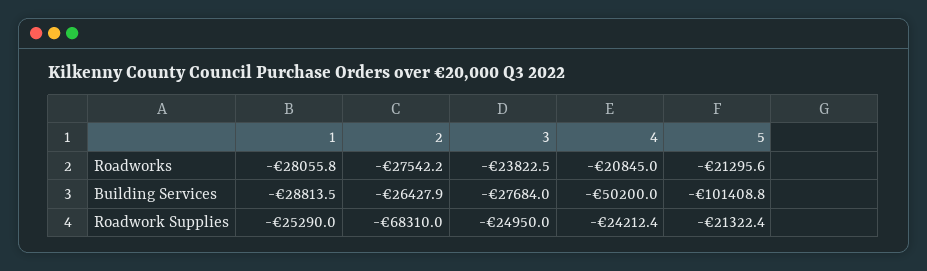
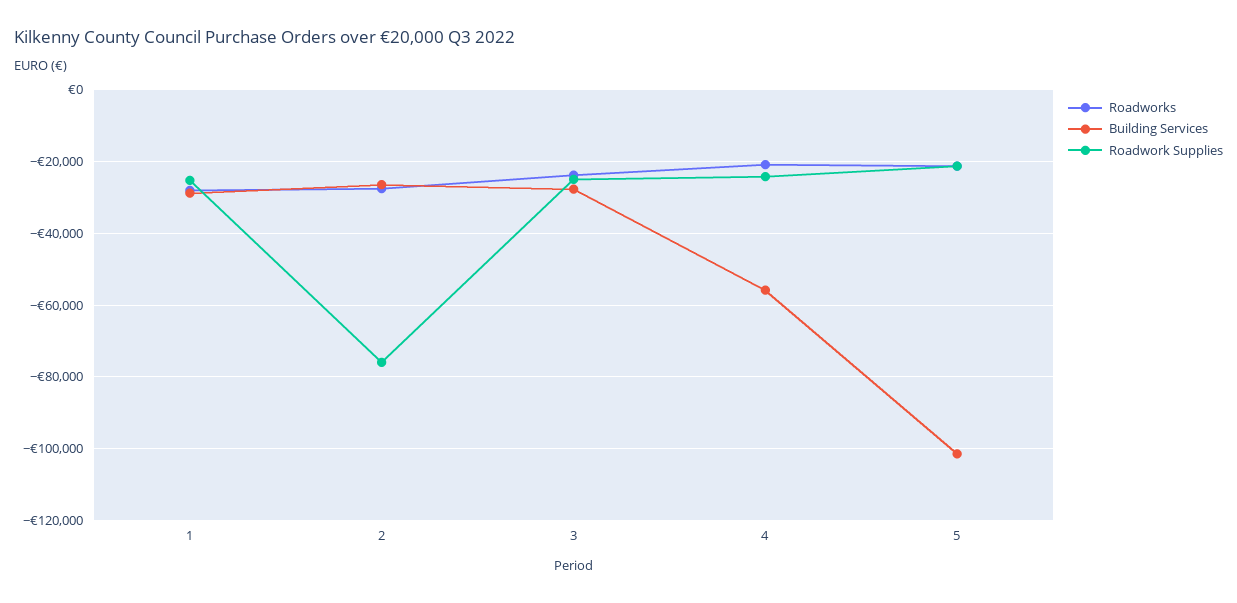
  {
    "Roadworks": {
      "1": -28055.8,
      "2": -27542.2,
      "3": -23822.5,
      "4": -20845,
      "5": -21295.6
    },
    "Building Services": {
      "1": -28813.5,
      "2": -26427.9,
      "3": -27684,
-     "4": -50200,
+     "4": -56000,
      "5": -101408.8
    },
    "Roadwork Supplies": {
      "1": -25290,
-     "2": -68310,
+     "2": -76000,
      "3": -24950,
      "4": -24212.4,
      "5": -21322.4
    }
  }

